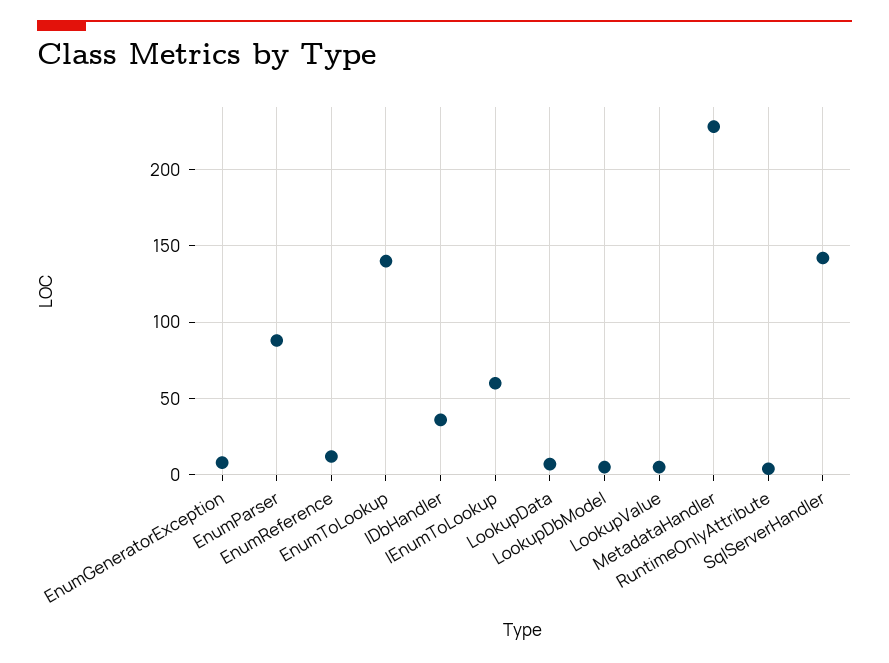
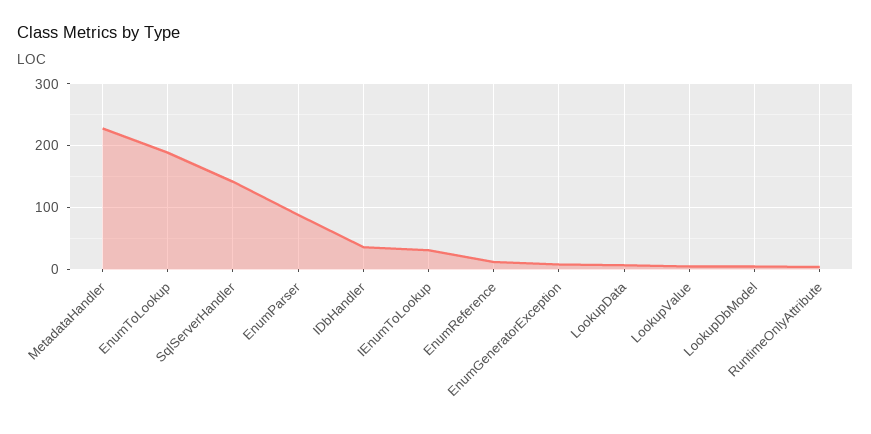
  {
    "EnumGeneratorException": 10,
    "EnumParser": 90,
    "EnumReference": 10,
-   "EnumToLookup": 140,
+   "EnumToLookup": 190,
    "IDbHandler": 35,
-   "IEnumToLookup": 60,
+   "IEnumToLookup": 30,
    "LookupData": 5,
    "LookupDbModel": 5,
    "LookupValue": 5,
    "MetadataHandler": 230,
    "RuntimeOnlyAttribute": 5,
    "SqlServerHandler": 140
  }

